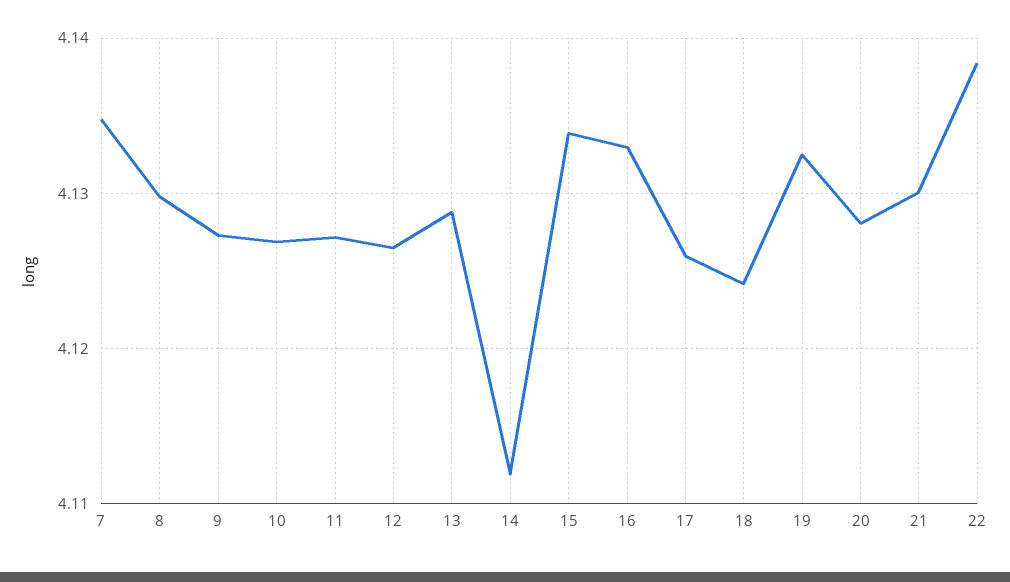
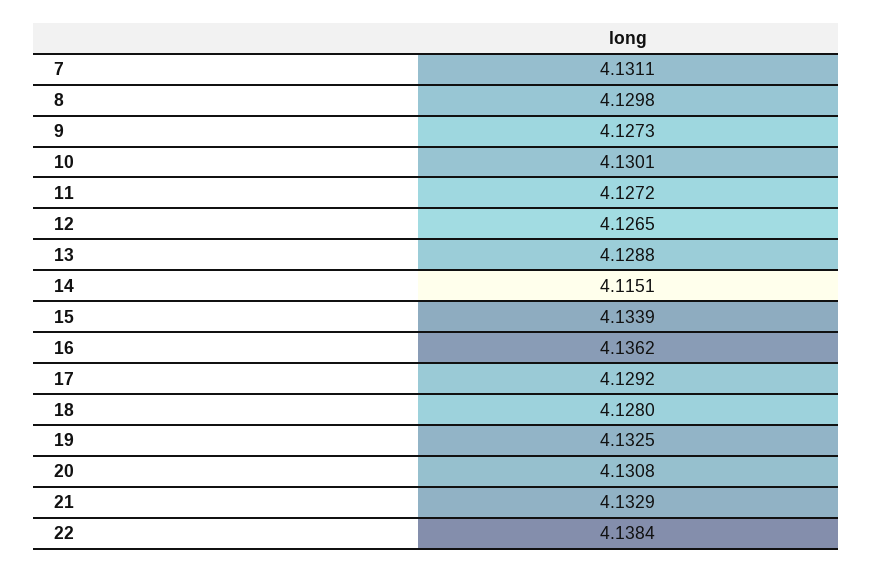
  {
-   "7": 4.135,
+   "7": 4.1311,
    "8": 4.1298,
    "9": 4.1273,
-   "10": 4.127,
+   "10": 4.1301,
    "11": 4.1272,
    "12": 4.1265,
    "13": 4.1288,
-   "14": 4.112,
+   "14": 4.1151,
    "15": 4.1339,
-   "16": 4.133,
+   "16": 4.1362,
-   "17": 4.126,
+   "17": 4.1292,
-   "18": 4.124,
+   "18": 4.128,
    "19": 4.1325,
-   "20": 4.128,
+   "20": 4.1308,
-   "21": 4.13,
+   "21": 4.1329,
    "22": 4.1384
  }

